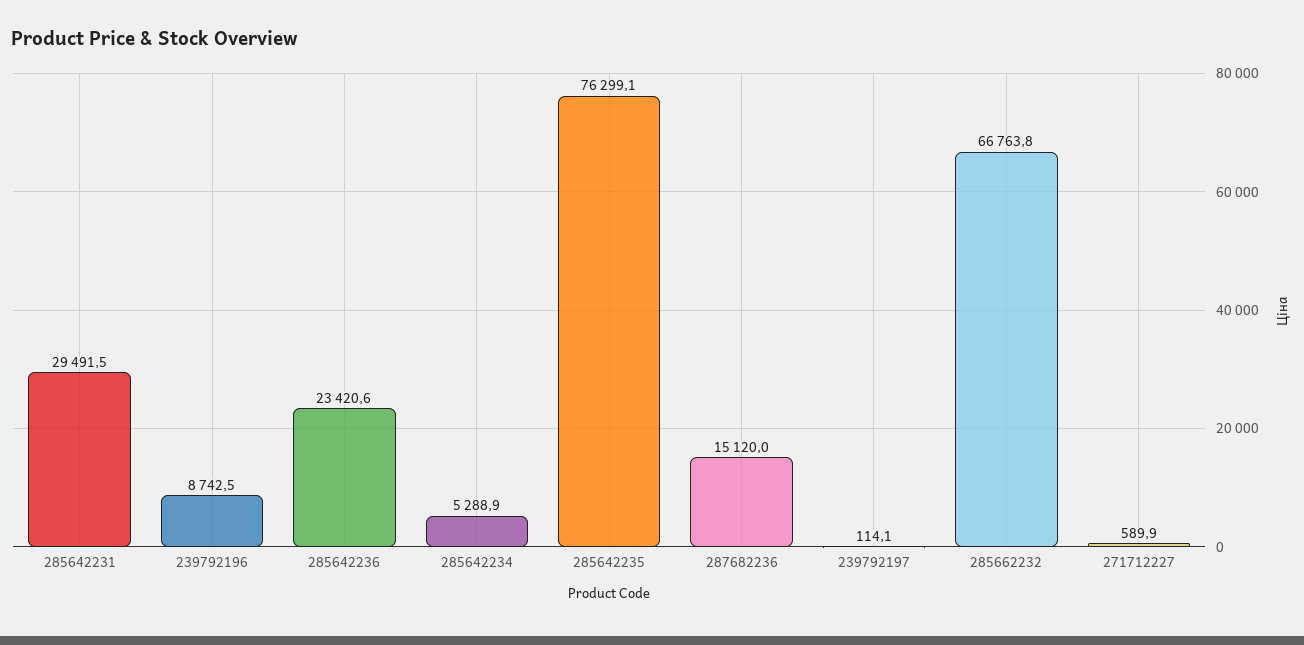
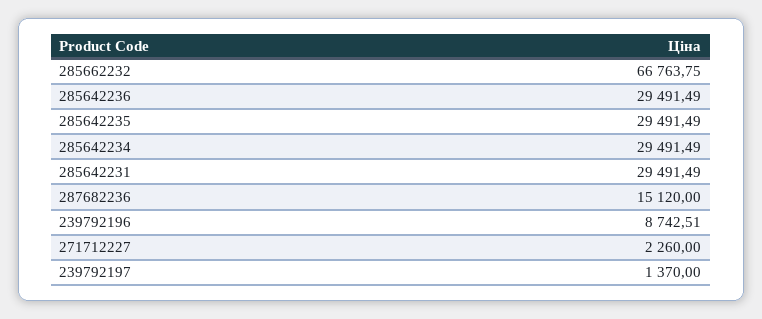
  {
    "285642231": 29491.49,
    "239792196": 8742.51,
-   "285642236": 23420.6,
+   "285642236": 29491.49,
-   "285642234": 5288.9,
+   "285642234": 29491.49,
-   "285642235": 76299.1,
+   "285642235": 29491.49,
    "287682236": 15120,
-   "239792197": 114.1,
+   "239792197": 1370,
    "285662232": 66763.75,
-   "271712227": 589.9
+   "271712227": 2260
  }

